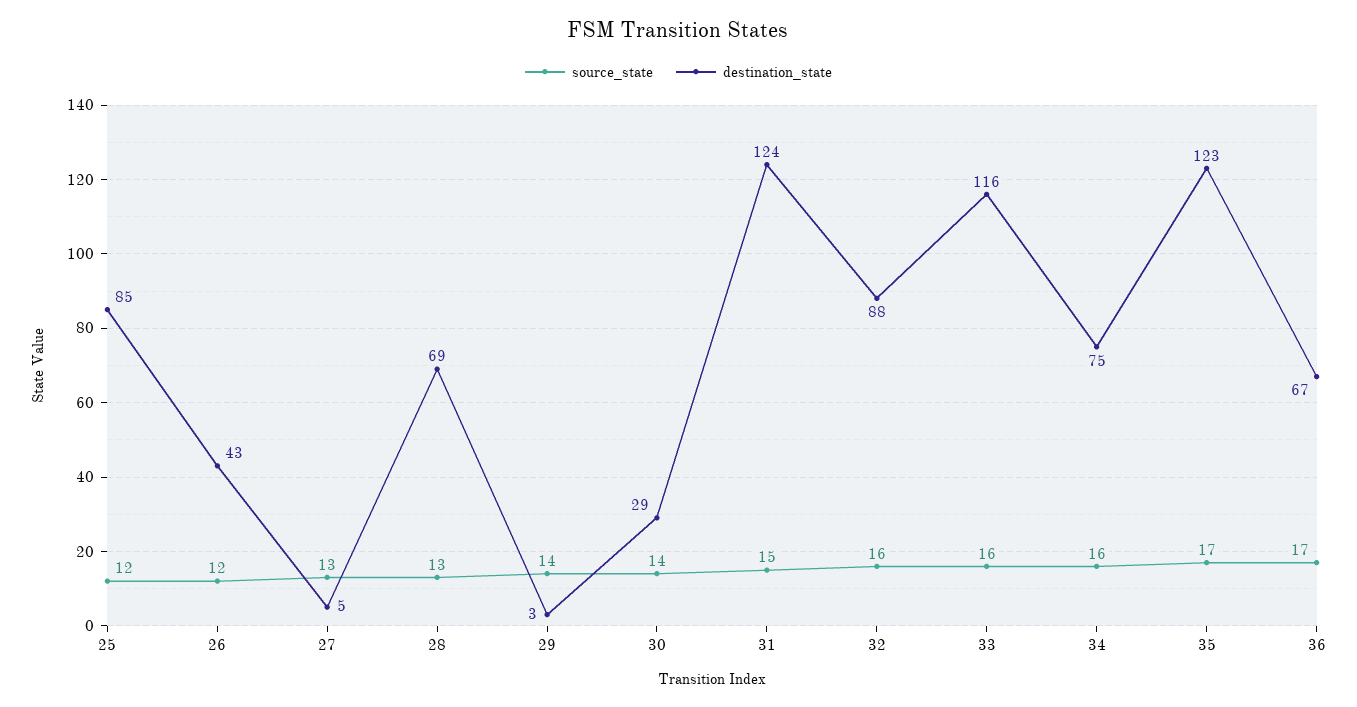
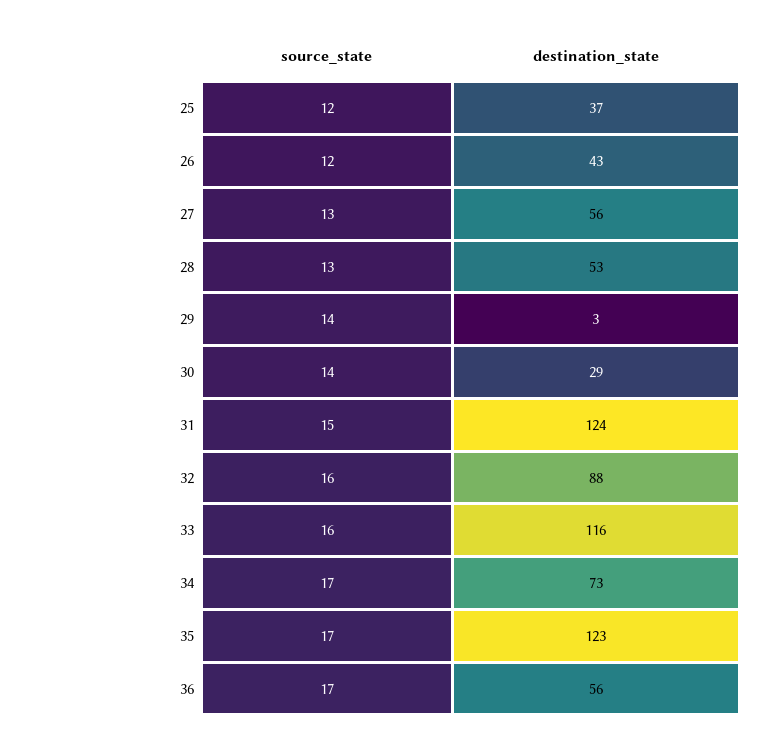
  {
    "source_state": {
      "25": 12,
      "26": 12,
      "27": 13,
      "28": 13,
      "29": 14,
      "30": 14,
      "31": 15,
      "32": 16,
      "33": 16,
-     "34": 16,
+     "34": 17,
      "35": 17,
      "36": 17
    },
    "destination_state": {
-     "25": 85,
+     "25": 37,
      "26": 43,
-     "27": 5,
+     "27": 56,
-     "28": 69,
+     "28": 53,
      "29": 3,
      "30": 29,
      "31": 124,
      "32": 88,
      "33": 116,
-     "34": 75,
+     "34": 73,
      "35": 123,
-     "36": 67
+     "36": 56
    }
  }

